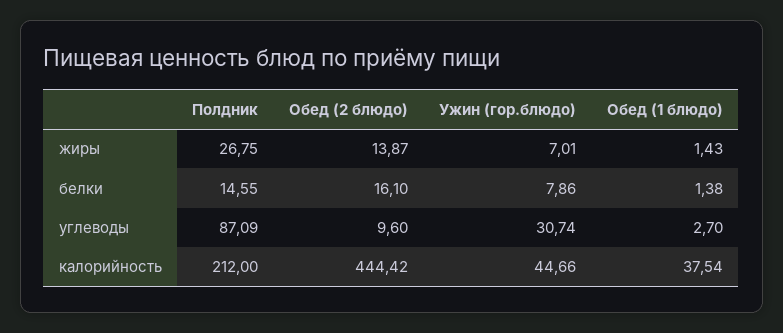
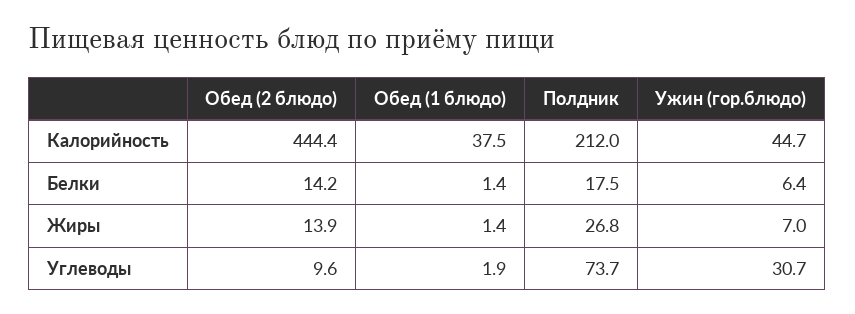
  {
    "Полдник": {
      "жиры": 26.75,
-     "белки": 14.55,
+     "белки": 17.5,
-     "углеводы": 87.09,
+     "углеводы": 73.7,
      "калорийность": 212
    },
    "Обед (2 блюдо)": {
      "жиры": 13.87,
-     "белки": 16.1,
+     "белки": 14.2,
      "углеводы": 9.6,
      "калорийность": 444.42
    },
    "Ужин (гор.блюдо)": {
      "жиры": 7.01,
-     "белки": 7.86,
+     "белки": 6.4,
      "углеводы": 30.74,
      "калорийность": 44.66
    },
    "Обед (1 блюдо)": {
      "жиры": 1.43,
      "белки": 1.38,
-     "углеводы": 2.7,
+     "углеводы": 1.9,
      "калорийность": 37.54
    }
  }

